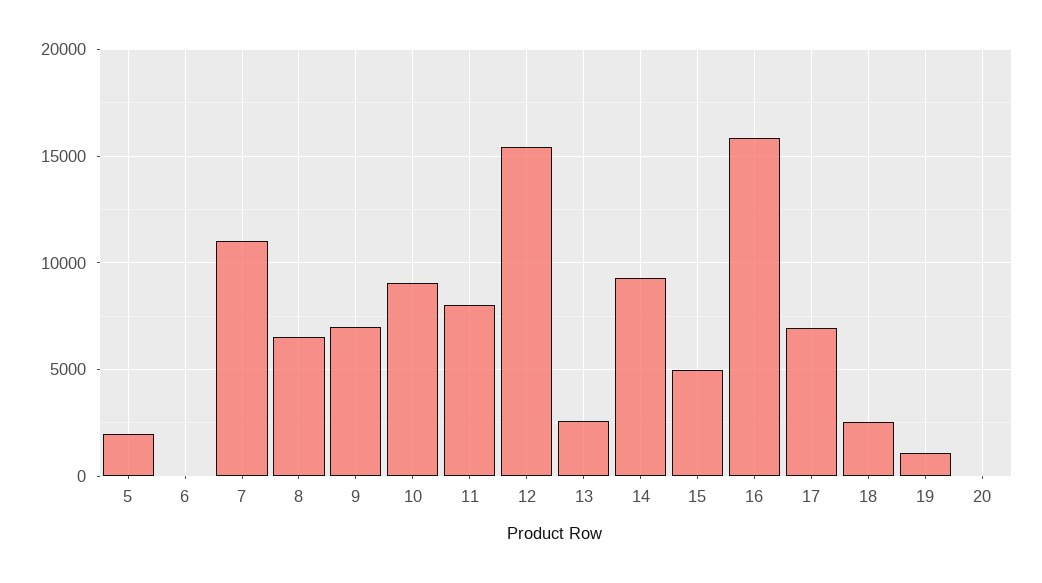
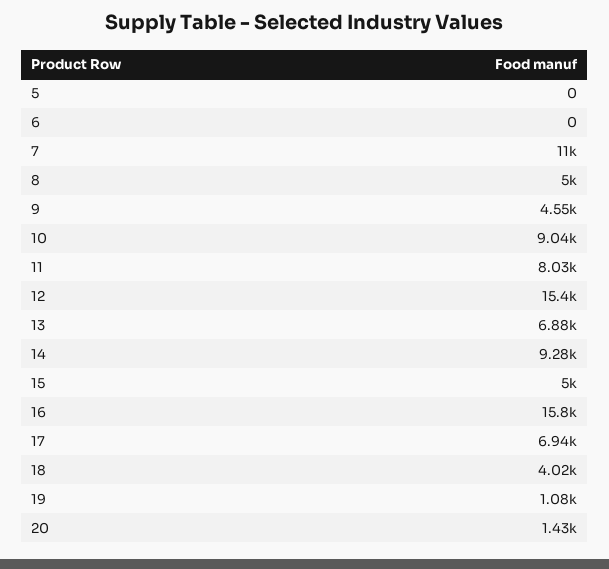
  {
-   "5": 2000,
+   "5": 0,
    "6": 0,
    "7": 11000,
-   "8": 6500,
+   "8": 5000,
-   "9": 7000,
+   "9": 4550,
    "10": 9040,
    "11": 8030,
    "12": 15400,
-   "13": 2500,
+   "13": 6880,
    "14": 9280,
    "15": 5000,
    "16": 15800,
    "17": 6940,
-   "18": 2500,
+   "18": 4020,
    "19": 1080,
-   "20": 0
+   "20": 1430
  }

